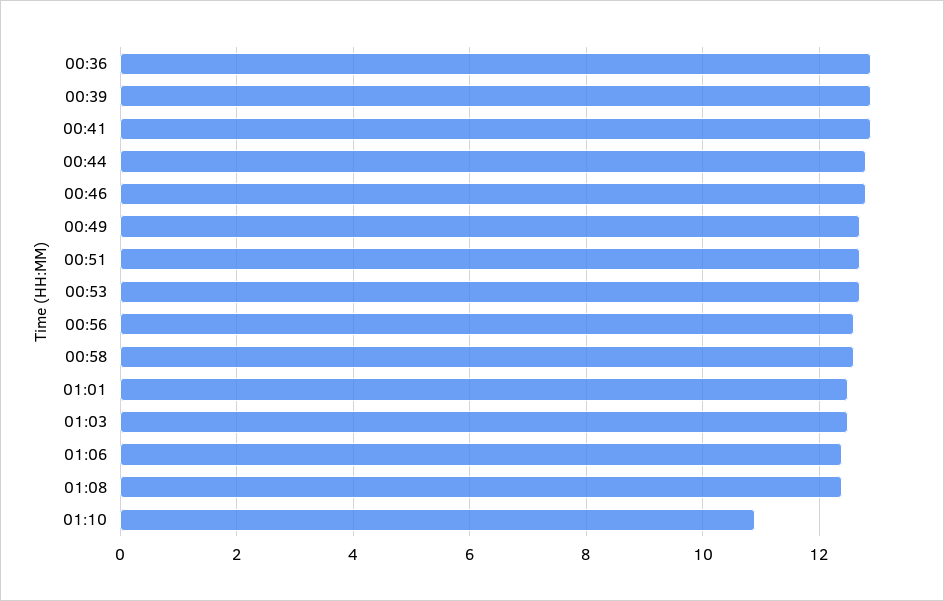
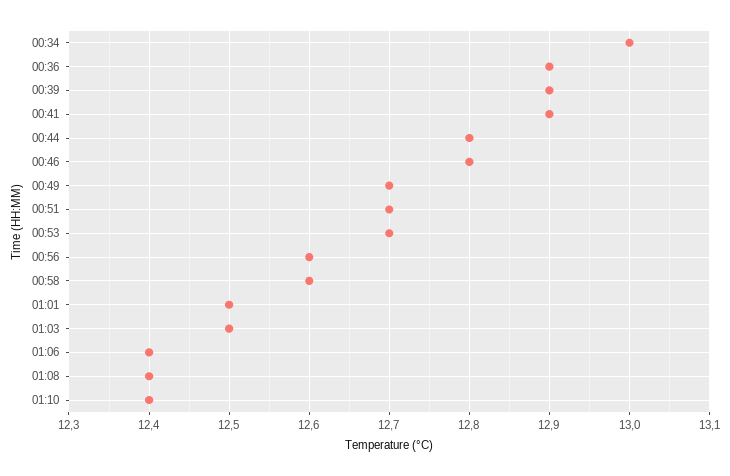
  {
    "00:36": 12.9,
    "00:39": 12.9,
    "00:41": 12.9,
    "00:44": 12.8,
    "00:46": 12.8,
    "00:49": 12.7,
    "00:51": 12.7,
    "00:53": 12.7,
    "00:56": 12.6,
    "00:58": 12.6,
    "01:01": 12.5,
    "01:03": 12.5,
    "01:06": 12.4,
    "01:08": 12.4,
-   "01:10": 11
+   "01:10": 12.4,
+   "00:34": 13
  }

